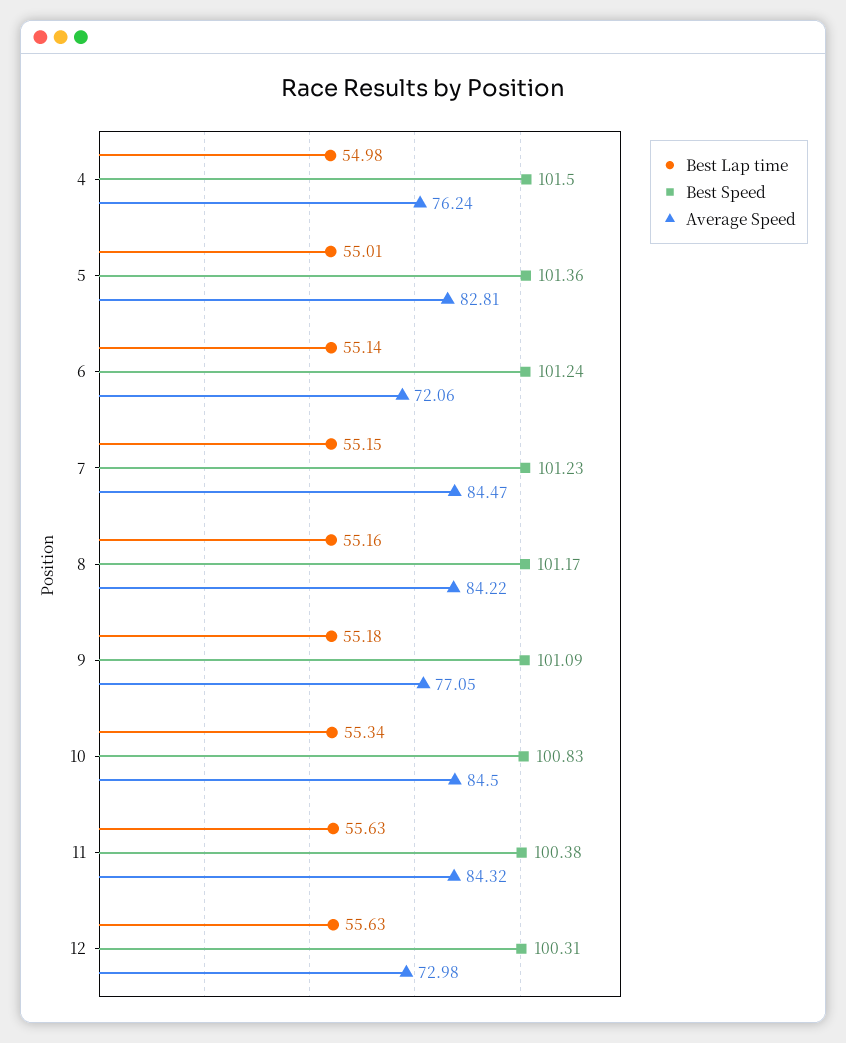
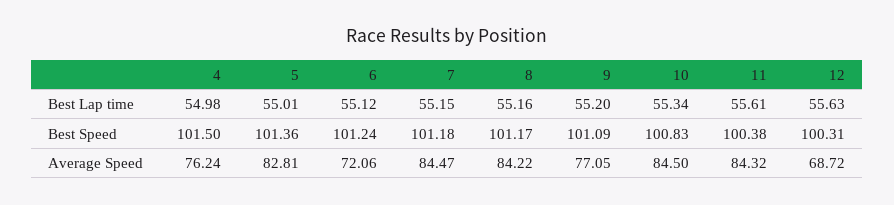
  {
    "Best Lap time": {
      "4": 54.98,
      "5": 55.01,
-     "6": 55.14,
+     "6": 55.12,
      "7": 55.15,
      "8": 55.16,
-     "9": 55.18,
+     "9": 55.2,
      "10": 55.34,
-     "11": 55.63,
+     "11": 55.61,
      "12": 55.63
    },
    "Best Speed": {
      "4": 101.5,
      "5": 101.36,
      "6": 101.24,
-     "7": 101.23,
+     "7": 101.18,
      "8": 101.17,
      "9": 101.09,
      "10": 100.83,
      "11": 100.38,
      "12": 100.31
    },
    "Average Speed": {
      "4": 76.24,
      "5": 82.81,
      "6": 72.06,
      "7": 84.47,
      "8": 84.22,
      "9": 77.05,
      "10": 84.5,
      "11": 84.32,
-     "12": 72.98
+     "12": 68.72
    }
  }

